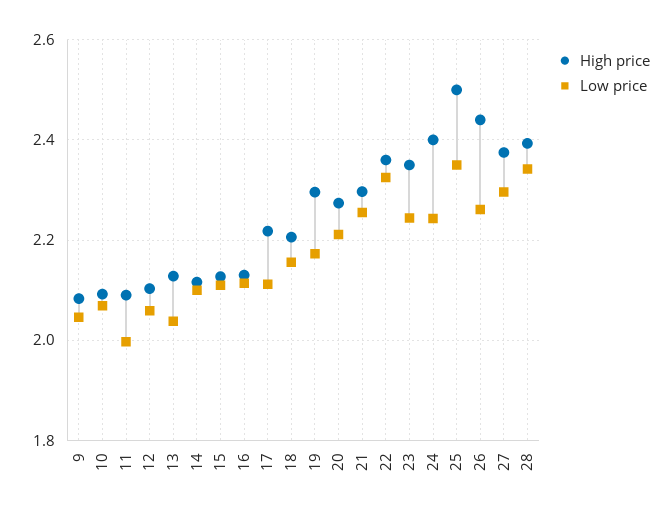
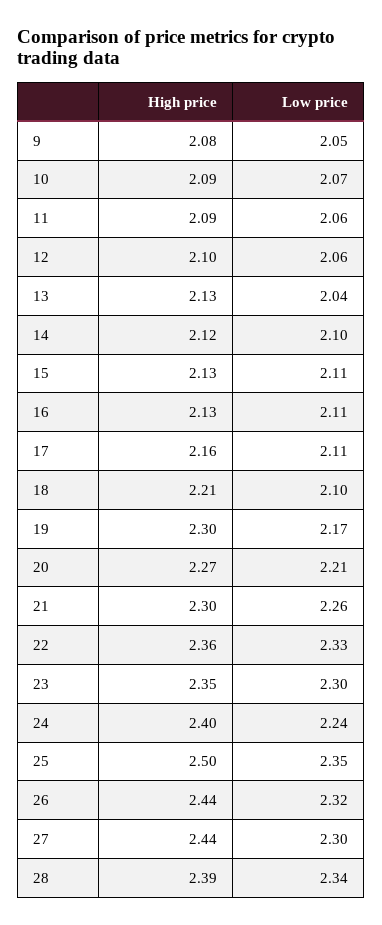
  {
    "High price": {
      "9": 2.08,
      "10": 2.09,
      "11": 2.09,
      "12": 2.1,
      "13": 2.13,
      "14": 2.12,
      "15": 2.13,
      "16": 2.13,
-     "17": 2.22,
+     "17": 2.16,
      "18": 2.21,
      "19": 2.3,
      "20": 2.27,
      "21": 2.3,
      "22": 2.36,
      "23": 2.35,
      "24": 2.4,
      "25": 2.5,
      "26": 2.44,
-     "27": 2.38,
+     "27": 2.44,
      "28": 2.39
    },
    "Low price": {
      "9": 2.05,
      "10": 2.07,
-     "11": 2,
+     "11": 2.06,
      "12": 2.06,
      "13": 2.04,
      "14": 2.1,
      "15": 2.11,
      "16": 2.11,
      "17": 2.11,
-     "18": 2.16,
+     "18": 2.1,
      "19": 2.17,
      "20": 2.21,
      "21": 2.26,
      "22": 2.33,
-     "23": 2.24,
+     "23": 2.3,
      "24": 2.24,
      "25": 2.35,
-     "26": 2.26,
+     "26": 2.32,
      "27": 2.3,
      "28": 2.34
    }
  }

